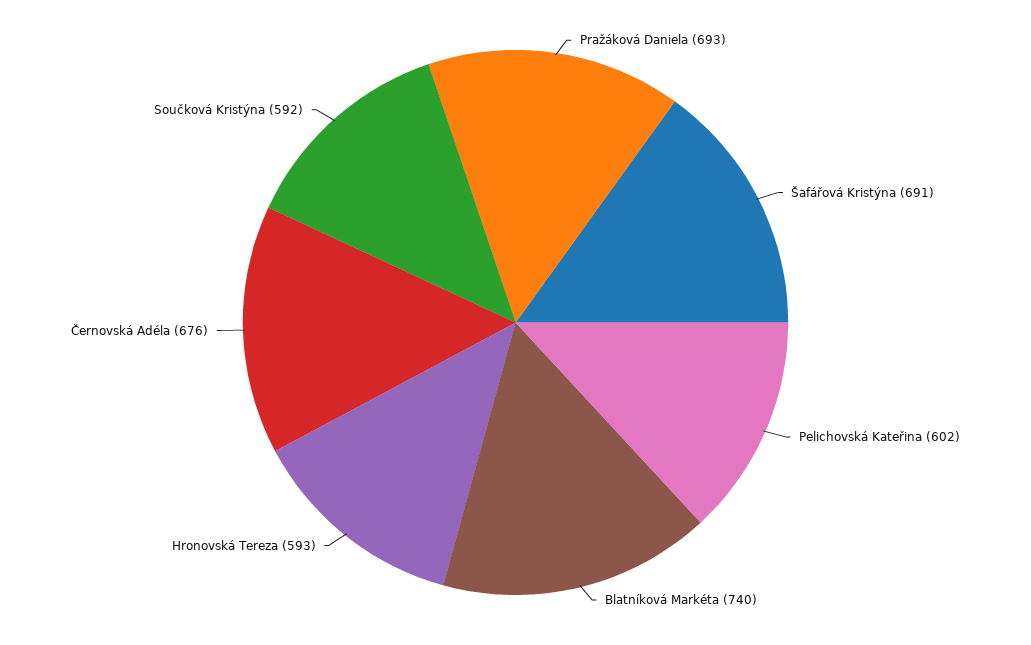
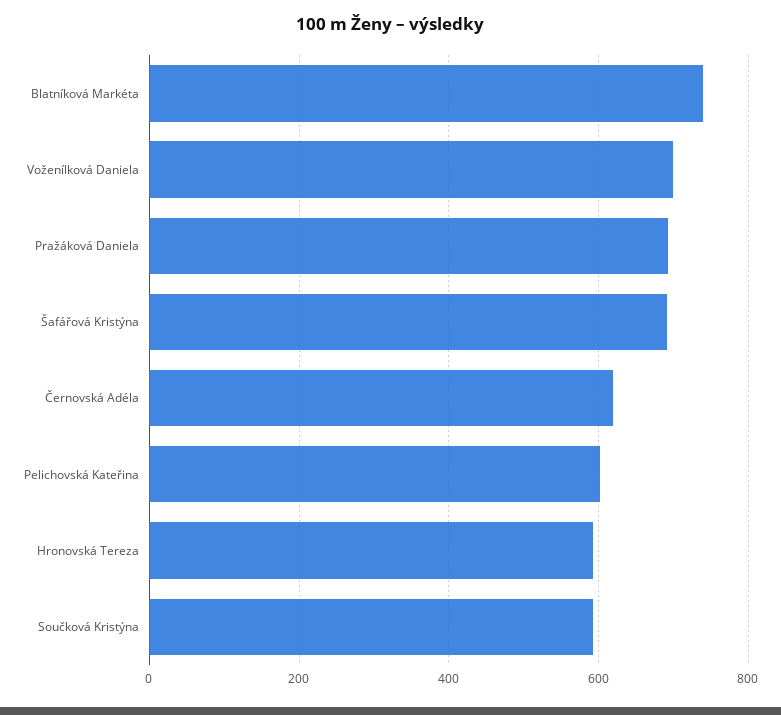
  {
    "Pražáková Daniela": 693,
    "Šafářová Kristýna": 691,
    "Pelichovská Kateřina": 602,
    "Blatníková Markéta": 740,
    "Hronovská Tereza": 593,
-   "Černovská Adéla": 676,
+   "Černovská Adéla": 620,
-   "Součková Kristýna": 592
+   "Součková Kristýna": 592,
+   "Voženílková Daniela": 700
  }

